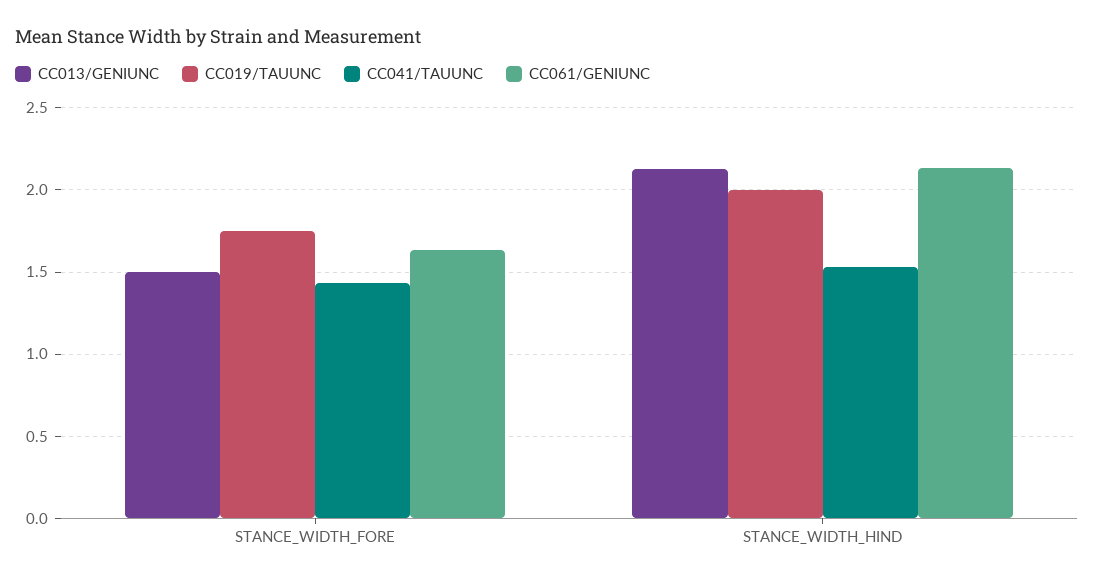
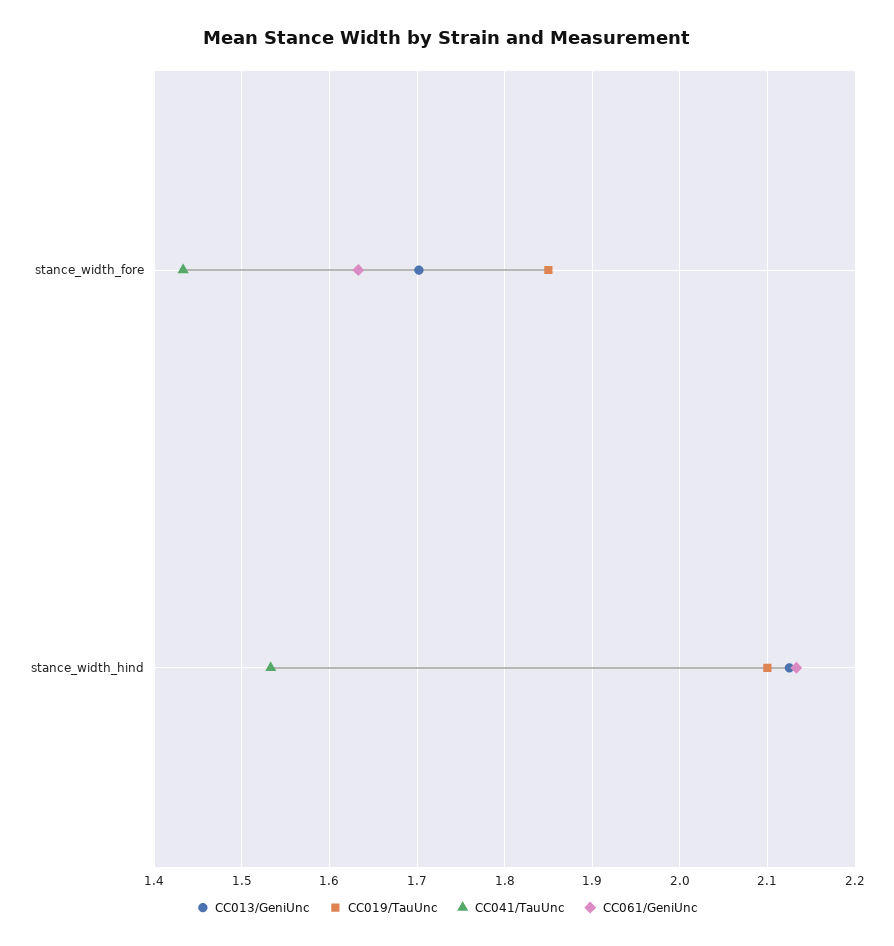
  {
    "CC013/GENIUNC": {
-     "STANCE_WIDTH_FORE": 1.5,
+     "STANCE_WIDTH_FORE": 1.7,
      "STANCE_WIDTH_HIND": 2.13
    },
    "CC019/TAUUNC": {
-     "STANCE_WIDTH_FORE": 1.75,
+     "STANCE_WIDTH_FORE": 1.85,
-     "STANCE_WIDTH_HIND": 2
+     "STANCE_WIDTH_HIND": 2.1
    },
    "CC041/TAUUNC": {
      "STANCE_WIDTH_FORE": 1.43,
      "STANCE_WIDTH_HIND": 1.53
    },
    "CC061/GENIUNC": {
      "STANCE_WIDTH_FORE": 1.63,
      "STANCE_WIDTH_HIND": 2.13
    }
  }

